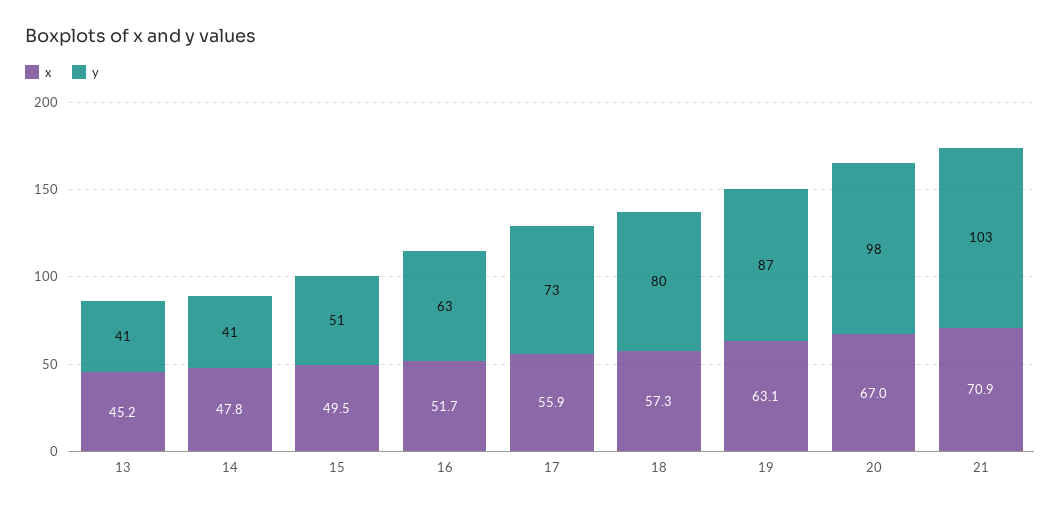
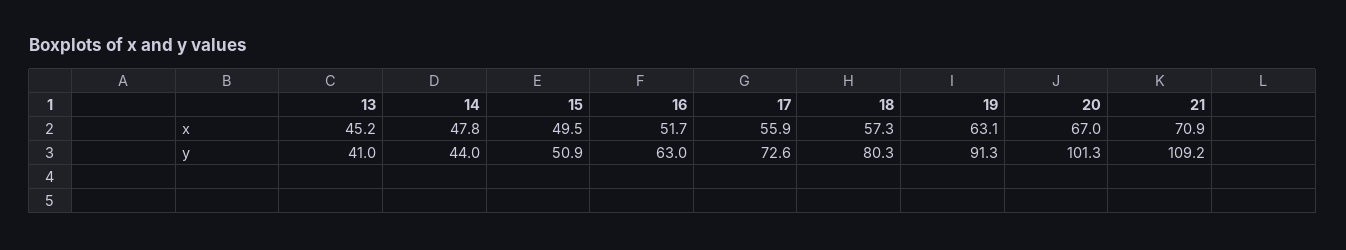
  {
    "x": {
      "13": 45.2,
      "14": 47.8,
      "15": 49.5,
      "16": 51.7,
      "17": 55.9,
      "18": 57.3,
      "19": 63.1,
      "20": 67,
      "21": 70.9
    },
    "y": {
      "13": 41,
-     "14": 41,
+     "14": 44,
      "15": 50.9,
      "16": 63,
      "17": 72.6,
      "18": 80.3,
-     "19": 87,
+     "19": 91.3,
-     "20": 98,
+     "20": 101.3,
-     "21": 103
+     "21": 109.2
    }
  }

